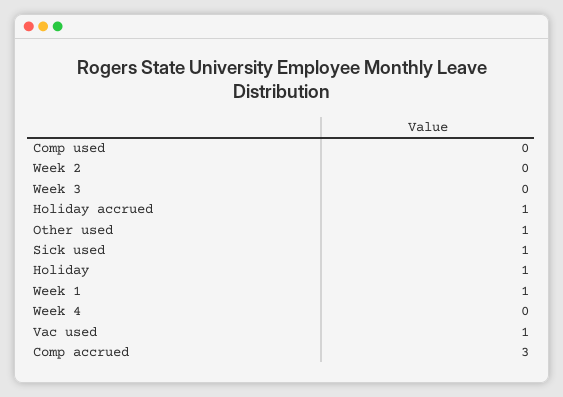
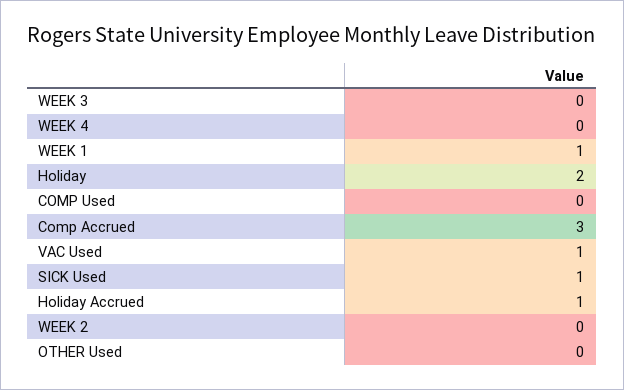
  {
    "Comp used": 0,
    "Week 2": 0,
    "Week 3": 0,
    "Holiday accrued": 1,
-   "Other used": 1,
+   "Other used": 0,
    "Sick used": 1,
-   "Holiday": 1,
+   "Holiday": 2,
    "Week 1": 1,
    "Week 4": 0,
    "Vac used": 1,
    "Comp accrued": 3
  }

